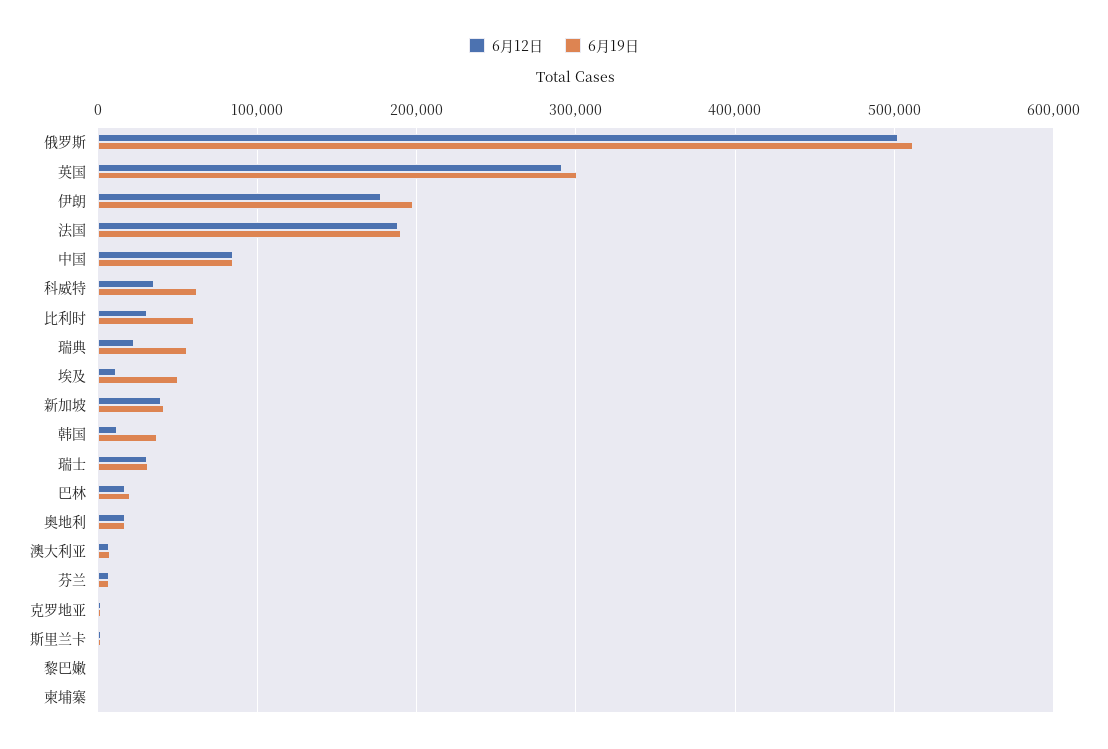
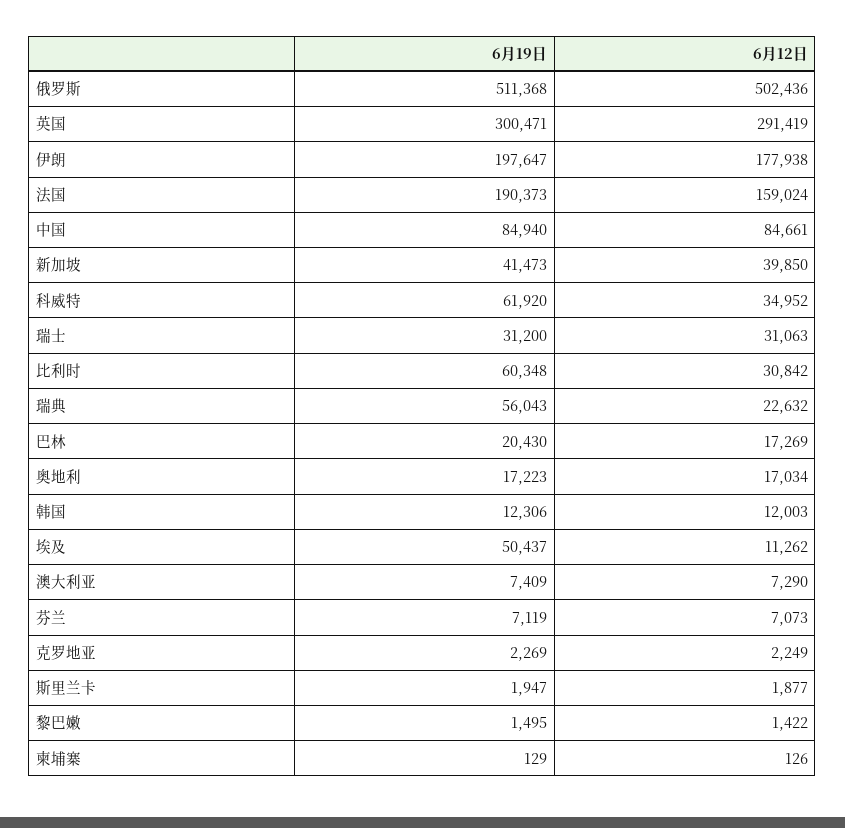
  {
    "6月12日": {
      "俄罗斯": 502436,
      "英国": 291419,
      "伊朗": 177938,
-     "法国": 190000,
+     "法国": 159024,
      "中国": 84661,
      "科威特": 34952,
      "比利时": 30842,
      "瑞典": 22632,
      "埃及": 11262,
      "新加坡": 39850,
      "韩国": 12003,
      "瑞士": 31063,
      "巴林": 17269,
      "奥地利": 17034,
      "澳大利亚": 7290,
      "芬兰": 7073,
      "克罗地亚": 2249,
      "斯里兰卡": 1877,
      "黎巴嫩": 1422,
      "柬埔寨": 126
    },
    "6月19日": {
      "俄罗斯": 511368,
      "英国": 300471,
      "伊朗": 197647,
      "法国": 190373,
      "中国": 84940,
      "科威特": 61920,
      "比利时": 60348,
      "瑞典": 56043,
      "埃及": 50437,
      "新加坡": 41473,
-     "韩国": 40000,
+     "韩国": 12306,
      "瑞士": 31200,
      "巴林": 20430,
      "奥地利": 17223,
      "澳大利亚": 7409,
      "芬兰": 7119,
      "克罗地亚": 2269,
      "斯里兰卡": 1947,
      "黎巴嫩": 1495,
      "柬埔寨": 129
    }
  }

